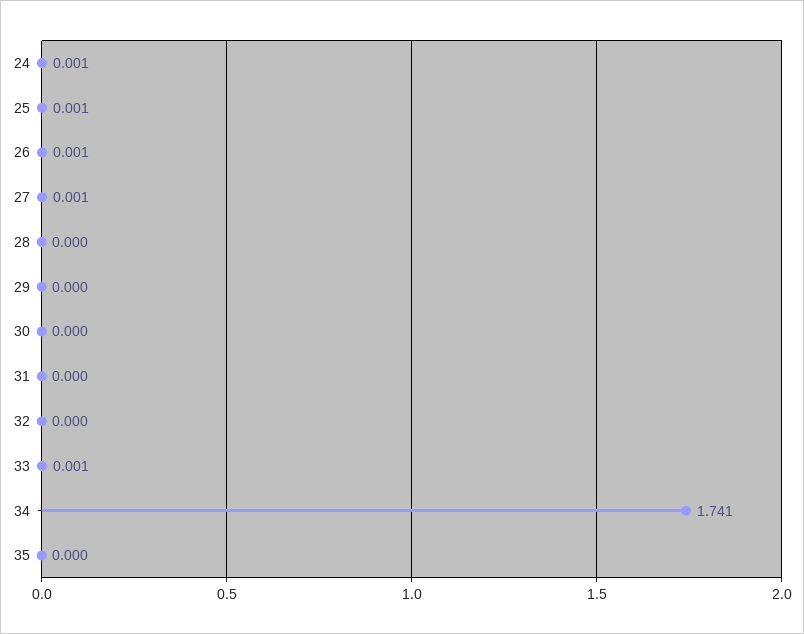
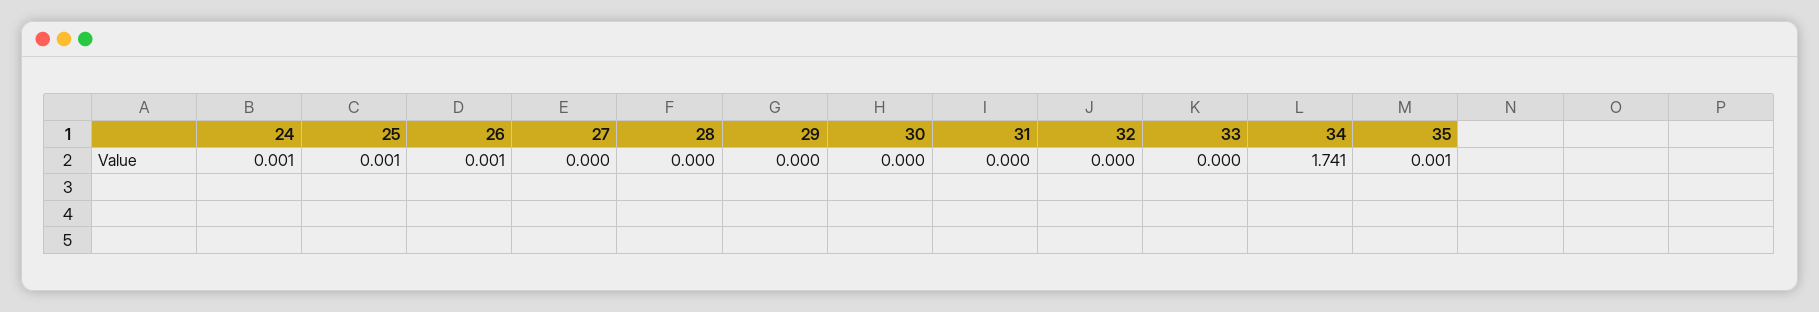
  {
    "24": 0.001,
    "25": 0.001,
    "26": 0.001,
-   "27": 0.001,
+   "27": 0,
    "28": 0,
    "29": 0,
    "30": 0,
    "31": 0,
    "32": 0,
-   "33": 0.001,
+   "33": 0,
    "34": 1.741,
-   "35": 0
+   "35": 0.001
  }

